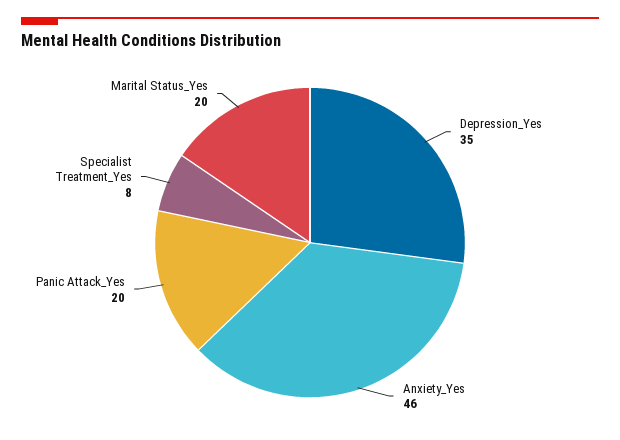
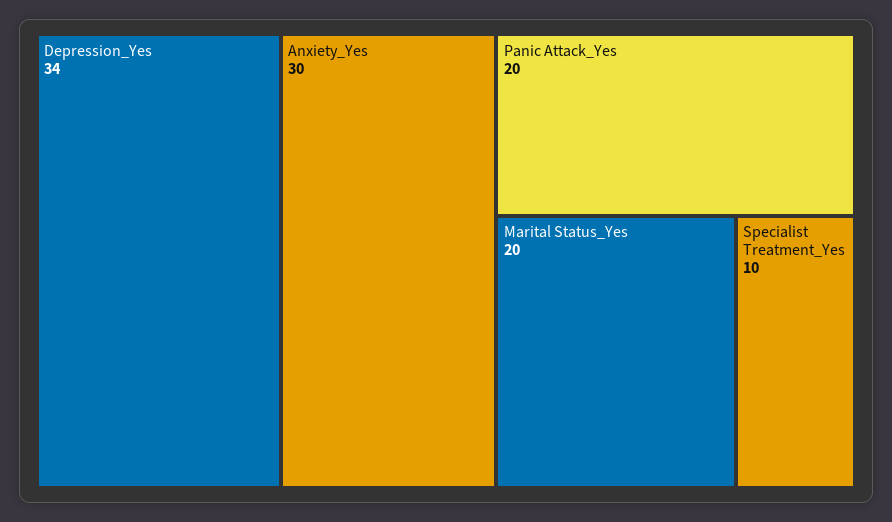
  {
-   "Depression_Yes": 35,
+   "Depression_Yes": 34,
-   "Anxiety_Yes": 46,
+   "Anxiety_Yes": 30,
    "Panic Attack_Yes": 20,
-   "Specialist Treatment_Yes": 8,
+   "Specialist Treatment_Yes": 10,
    "Marital Status_Yes": 20
  }

